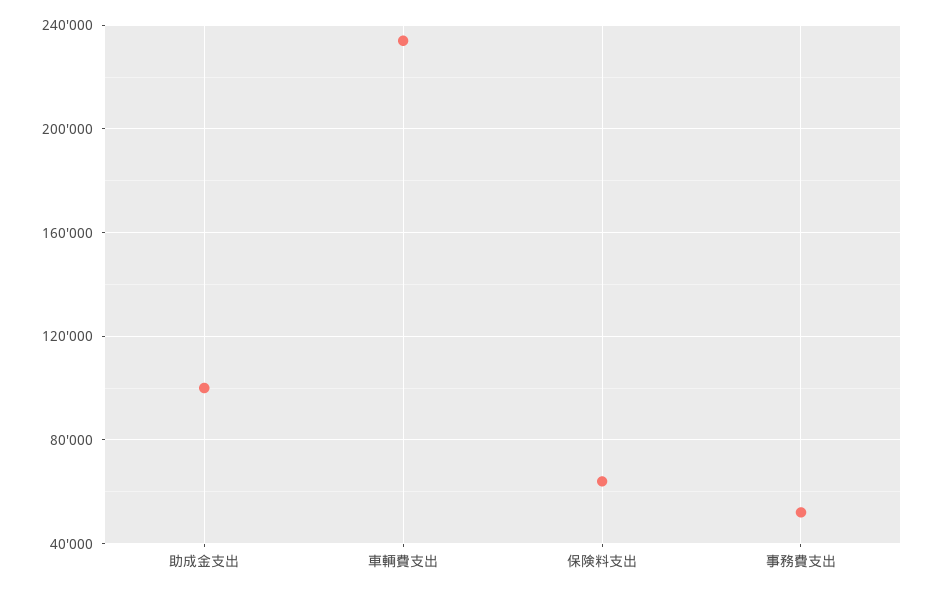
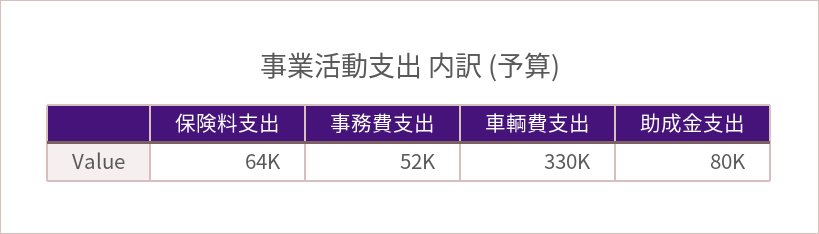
  {
-   "助成金支出": 100000,
+   "助成金支出": 80000,
-   "車輌費支出": 235000,
+   "車輌費支出": 330000,
    "保険料支出": 64000,
    "事務費支出": 52000
  }

